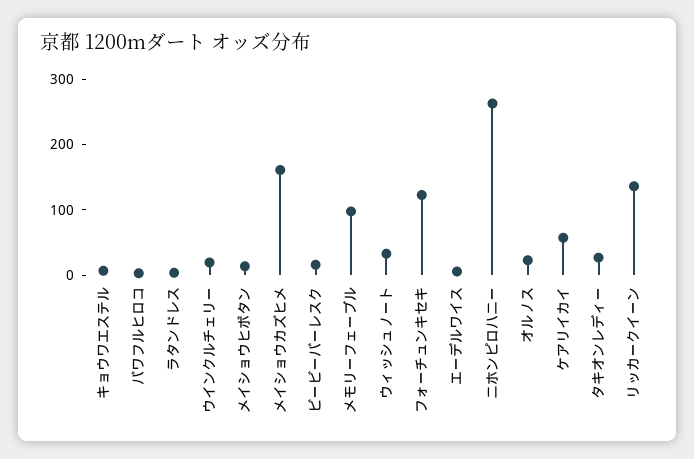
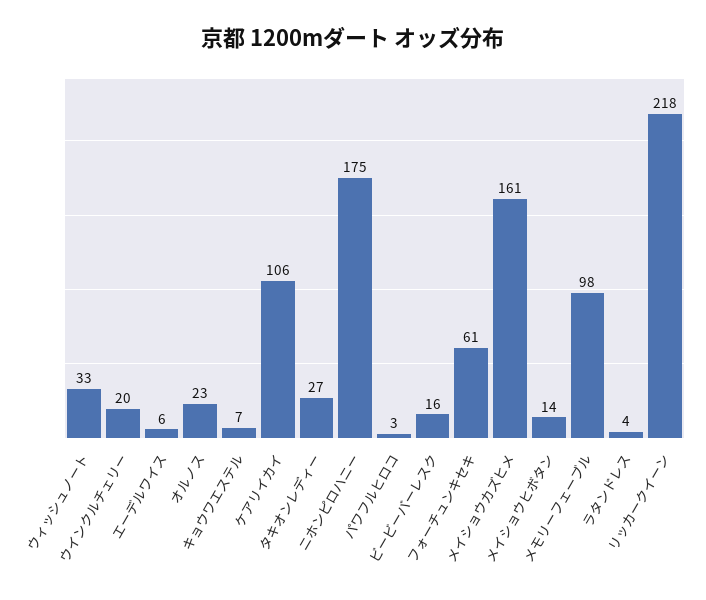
  {
    "キョウワエステル": 7,
    "パワフルヒロコ": 3,
    "ラタンドレス": 4,
    "ウインクルチェリー": 20,
    "メイショウヒボタン": 14,
    "メイショウカズヒメ": 161,
    "ビービーバーレスク": 16,
    "メモリーフェーブル": 98,
    "ウィッシュノート": 33,
-   "フォーチュンキセキ": 120,
+   "フォーチュンキセキ": 61,
    "エーデルワイス": 6,
-   "ニホンピロハニー": 260,
+   "ニホンピロハニー": 175,
    "オルノス": 23,
-   "ケアリイカイ": 60,
+   "ケアリイカイ": 106,
    "タキオンレディー": 27,
-   "リッカークイーン": 140
+   "リッカークイーン": 218
  }

